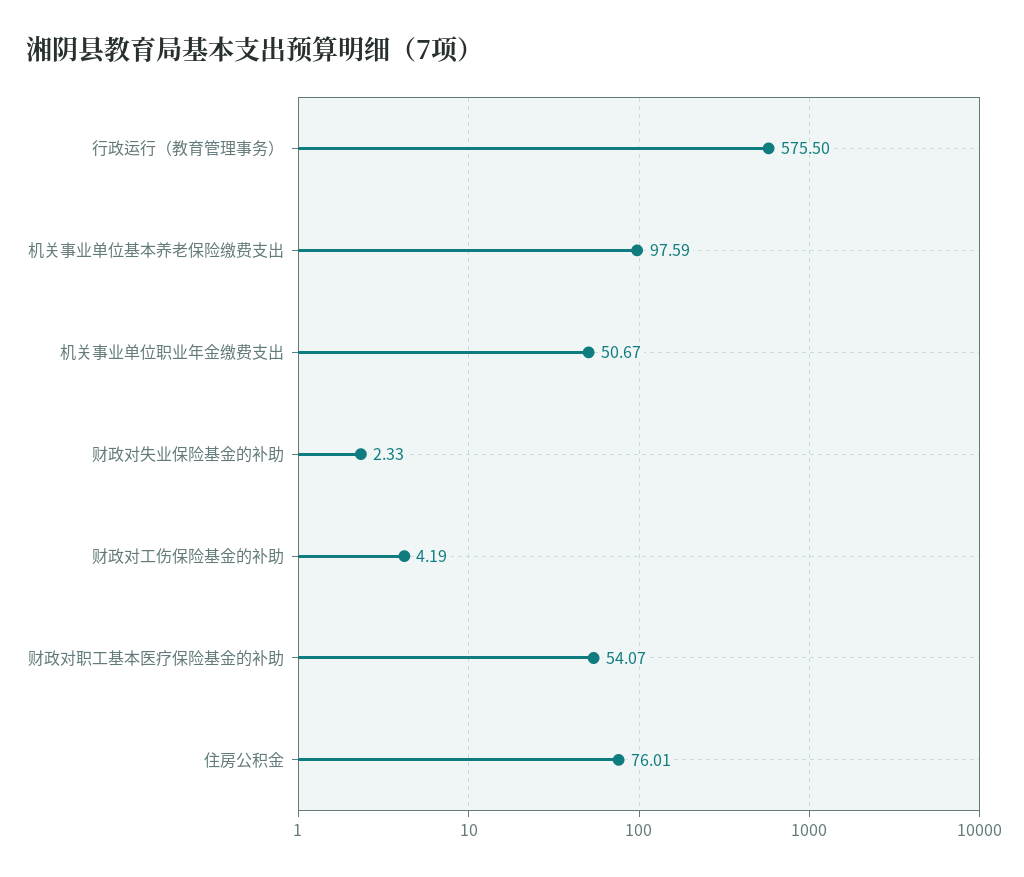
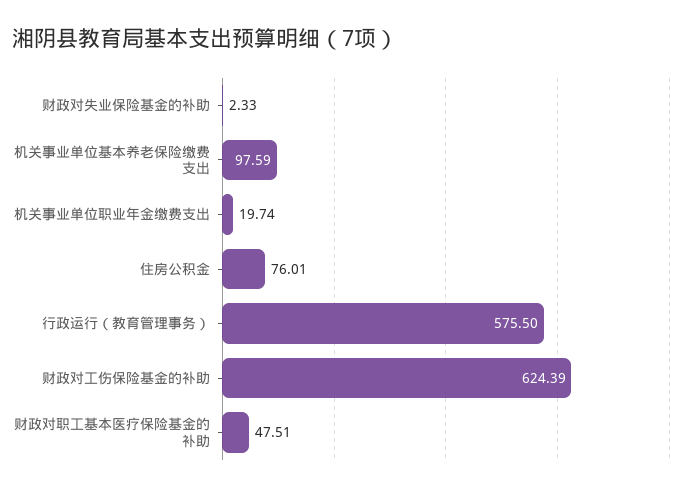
  {
    "行政运行（教育管理事务）": 575.5,
    "机关事业单位基本养老保险缴费支出": 97.59,
-   "机关事业单位职业年金缴费支出": 50.67,
+   "机关事业单位职业年金缴费支出": 19.74,
    "财政对失业保险基金的补助": 2.33,
-   "财政对工伤保险基金的补助": 4.19,
+   "财政对工伤保险基金的补助": 624.39,
-   "财政对职工基本医疗保险基金的补助": 54.07,
+   "财政对职工基本医疗保险基金的补助": 47.51,
    "住房公积金": 76.01
  }

